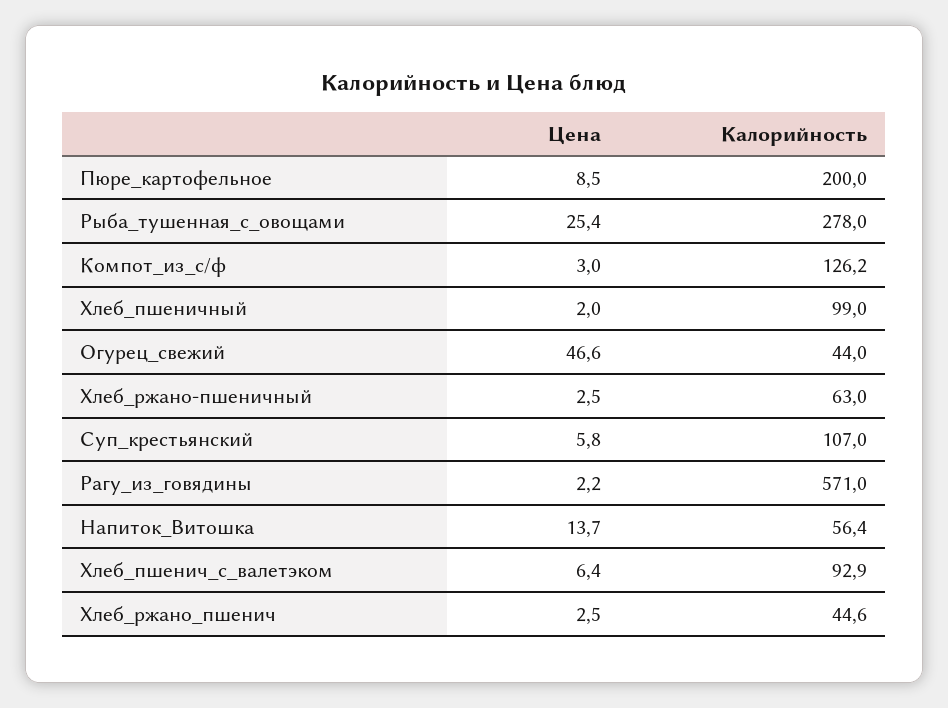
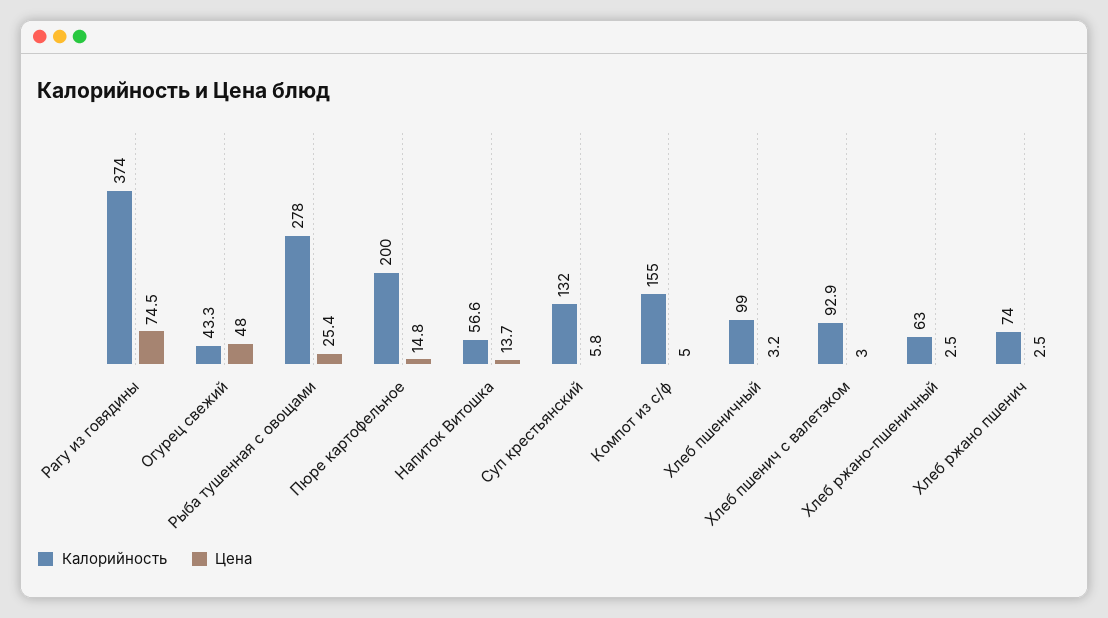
  {
    "Цена": {
-     "Пюре_картофельное": 8.5,
+     "Пюре_картофельное": 14.8,
      "Рыба_тушенная_с_овощами": 25.4,
-     "Компот_из_с/ф": 3,
+     "Компот_из_с/ф": 5,
-     "Хлеб_пшеничный": 2,
+     "Хлеб_пшеничный": 3.2,
-     "Огурец_свежий": 46.6,
+     "Огурец_свежий": 48,
      "Хлеб_ржано-пшеничный": 2.5,
      "Суп_крестьянский": 5.8,
-     "Рагу_из_говядины": 2.2,
+     "Рагу_из_говядины": 74.5,
      "Напиток_Витошка": 13.7,
-     "Хлеб_пшенич_с_валетэком": 6.4,
+     "Хлеб_пшенич_с_валетэком": 3,
      "Хлеб_ржано_пшенич": 2.5
    },
    "Калорийность": {
      "Пюре_картофельное": 200,
      "Рыба_тушенная_с_овощами": 278,
-     "Компот_из_с/ф": 126.2,
+     "Компот_из_с/ф": 155,
      "Хлеб_пшеничный": 99,
-     "Огурец_свежий": 44,
+     "Огурец_свежий": 43.3,
      "Хлеб_ржано-пшеничный": 63,
-     "Суп_крестьянский": 107,
+     "Суп_крестьянский": 132,
-     "Рагу_из_говядины": 571,
+     "Рагу_из_говядины": 374,
-     "Напиток_Витошка": 56.4,
+     "Напиток_Витошка": 56.6,
      "Хлеб_пшенич_с_валетэком": 92.9,
-     "Хлеб_ржано_пшенич": 44.6
+     "Хлеб_ржано_пшенич": 74
    }
  }

